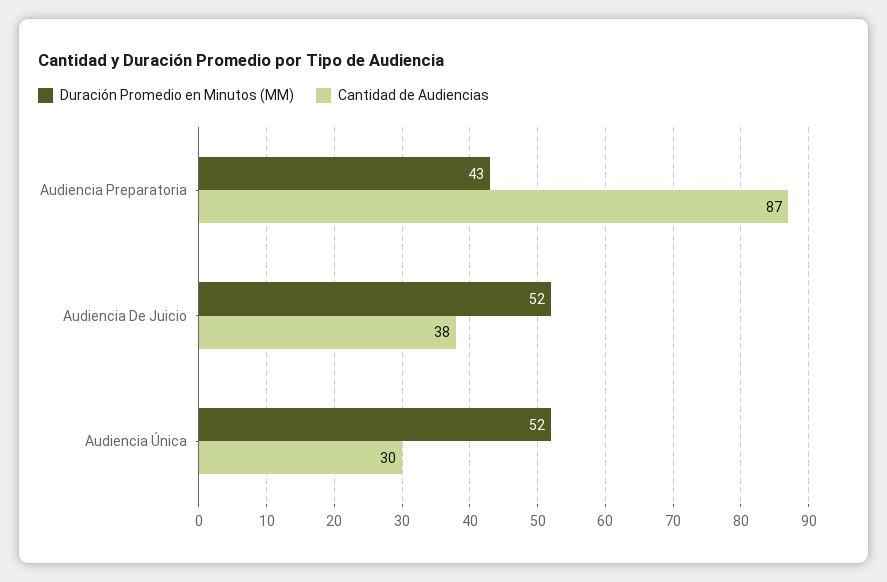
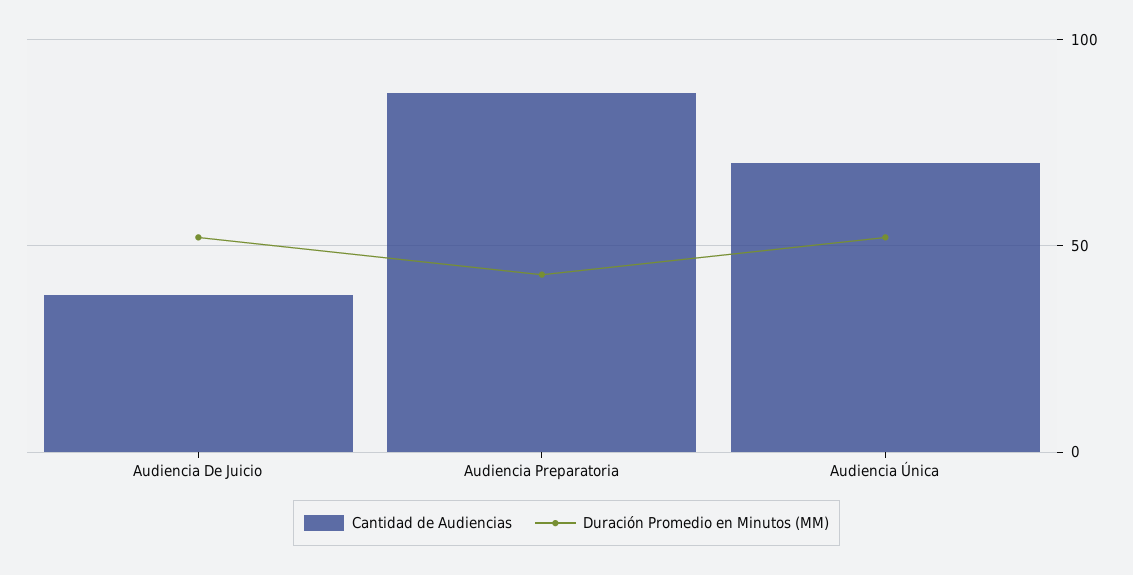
  {
    "Duración Promedio en Minutos (MM)": {
      "Audiencia Preparatoria": 43,
      "Audiencia De Juicio": 52,
      "Audiencia Única": 52
    },
    "Cantidad de Audiencias": {
      "Audiencia Preparatoria": 87,
      "Audiencia De Juicio": 38,
-     "Audiencia Única": 30
+     "Audiencia Única": 70
    }
  }

